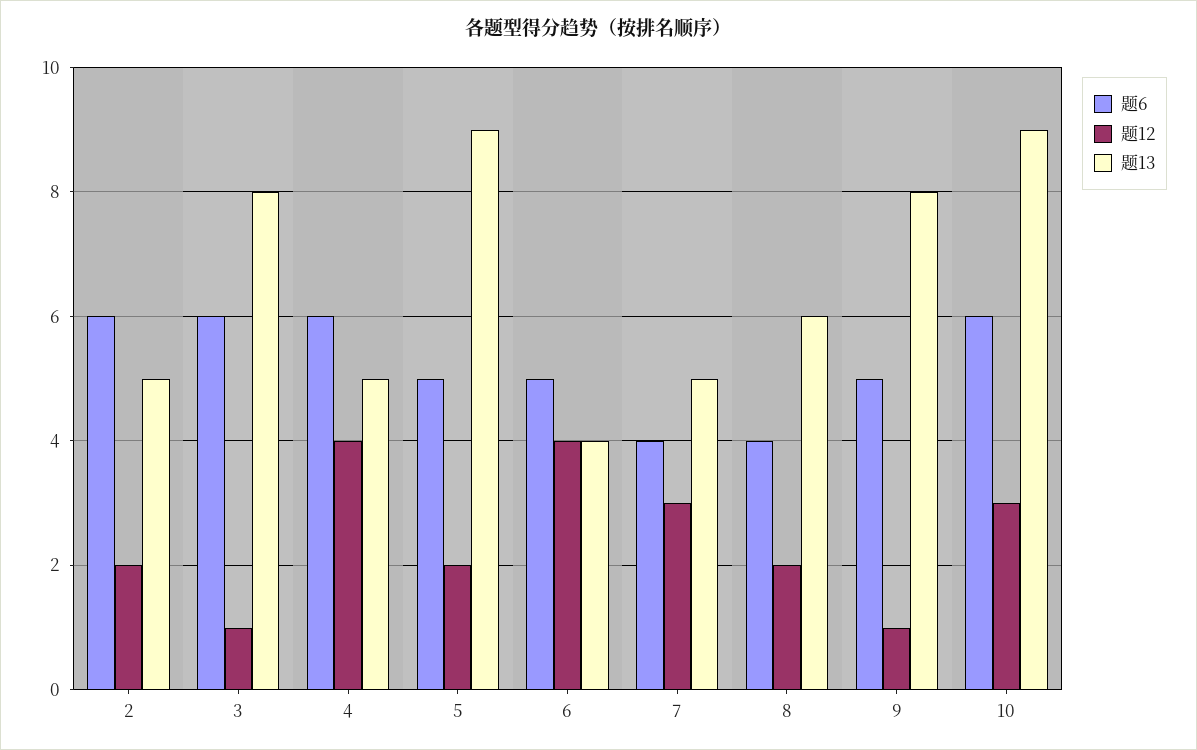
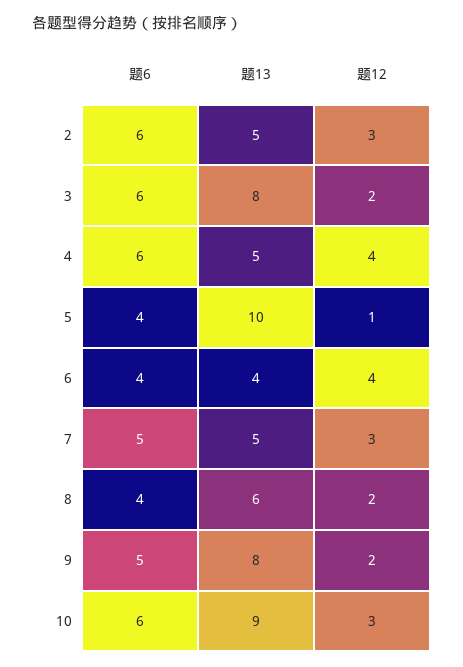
  {
    "题6": {
      "2": 6,
      "3": 6,
      "4": 6,
-     "5": 5,
+     "5": 4,
-     "6": 5,
+     "6": 4,
-     "7": 4,
+     "7": 5,
      "8": 4,
      "9": 5,
      "10": 6
    },
    "题12": {
-     "2": 2,
+     "2": 3,
-     "3": 1,
+     "3": 2,
      "4": 4,
-     "5": 2,
+     "5": 1,
      "6": 4,
      "7": 3,
      "8": 2,
-     "9": 1,
+     "9": 2,
      "10": 3
    },
    "题13": {
      "2": 5,
      "3": 8,
      "4": 5,
-     "5": 9,
+     "5": 10,
      "6": 4,
      "7": 5,
      "8": 6,
      "9": 8,
      "10": 9
    }
  }

